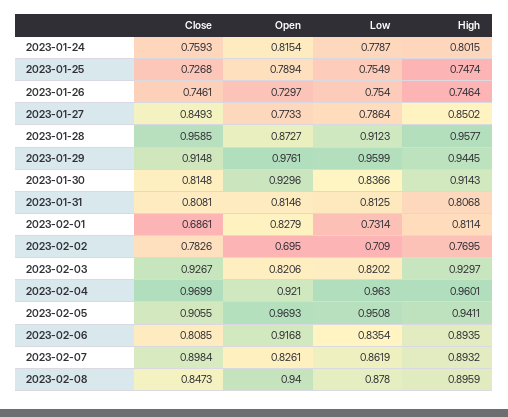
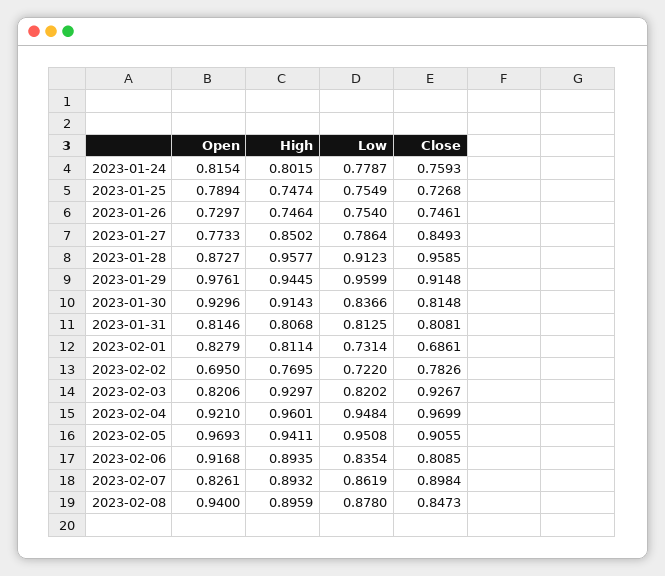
  {
    "Close": {
      "2023-01-24": 0.7593,
      "2023-01-25": 0.7268,
      "2023-01-26": 0.7461,
      "2023-01-27": 0.8493,
      "2023-01-28": 0.9585,
      "2023-01-29": 0.9148,
      "2023-01-30": 0.8148,
      "2023-01-31": 0.8081,
      "2023-02-01": 0.6861,
      "2023-02-02": 0.7826,
      "2023-02-03": 0.9267,
      "2023-02-04": 0.9699,
      "2023-02-05": 0.9055,
      "2023-02-06": 0.8085,
      "2023-02-07": 0.8984,
      "2023-02-08": 0.8473
    },
    "Open": {
      "2023-01-24": 0.8154,
      "2023-01-25": 0.7894,
      "2023-01-26": 0.7297,
      "2023-01-27": 0.7733,
      "2023-01-28": 0.8727,
      "2023-01-29": 0.9761,
      "2023-01-30": 0.9296,
      "2023-01-31": 0.8146,
      "2023-02-01": 0.8279,
      "2023-02-02": 0.695,
      "2023-02-03": 0.8206,
      "2023-02-04": 0.921,
      "2023-02-05": 0.9693,
      "2023-02-06": 0.9168,
      "2023-02-07": 0.8261,
      "2023-02-08": 0.94
    },
    "Low": {
      "2023-01-24": 0.7787,
      "2023-01-25": 0.7549,
      "2023-01-26": 0.754,
      "2023-01-27": 0.7864,
      "2023-01-28": 0.9123,
      "2023-01-29": 0.9599,
      "2023-01-30": 0.8366,
      "2023-01-31": 0.8125,
      "2023-02-01": 0.7314,
-     "2023-02-02": 0.709,
+     "2023-02-02": 0.722,
      "2023-02-03": 0.8202,
-     "2023-02-04": 0.963,
+     "2023-02-04": 0.9484,
      "2023-02-05": 0.9508,
      "2023-02-06": 0.8354,
      "2023-02-07": 0.8619,
      "2023-02-08": 0.878
    },
    "High": {
      "2023-01-24": 0.8015,
      "2023-01-25": 0.7474,
      "2023-01-26": 0.7464,
      "2023-01-27": 0.8502,
      "2023-01-28": 0.9577,
      "2023-01-29": 0.9445,
      "2023-01-30": 0.9143,
      "2023-01-31": 0.8068,
      "2023-02-01": 0.8114,
      "2023-02-02": 0.7695,
      "2023-02-03": 0.9297,
      "2023-02-04": 0.9601,
      "2023-02-05": 0.9411,
      "2023-02-06": 0.8935,
      "2023-02-07": 0.8932,
      "2023-02-08": 0.8959
    }
  }

